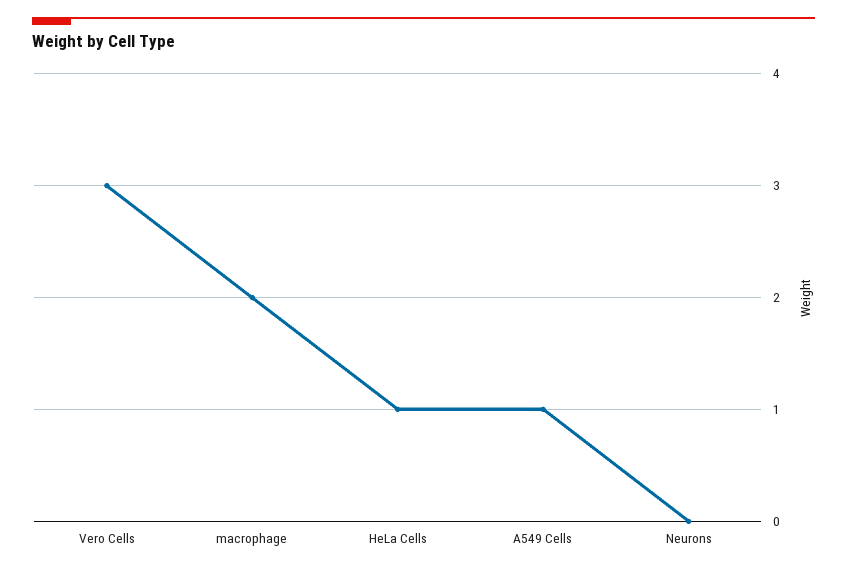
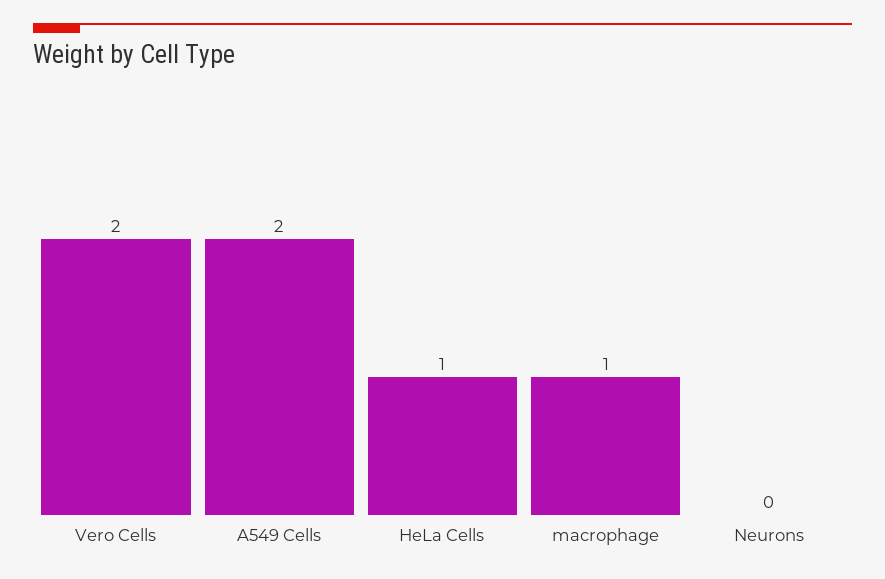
  {
-   "Vero Cells": 3,
+   "Vero Cells": 2,
-   "macrophage": 2,
+   "macrophage": 1,
    "HeLa Cells": 1,
-   "A549 Cells": 1,
+   "A549 Cells": 2,
    "Neurons": 0
  }

